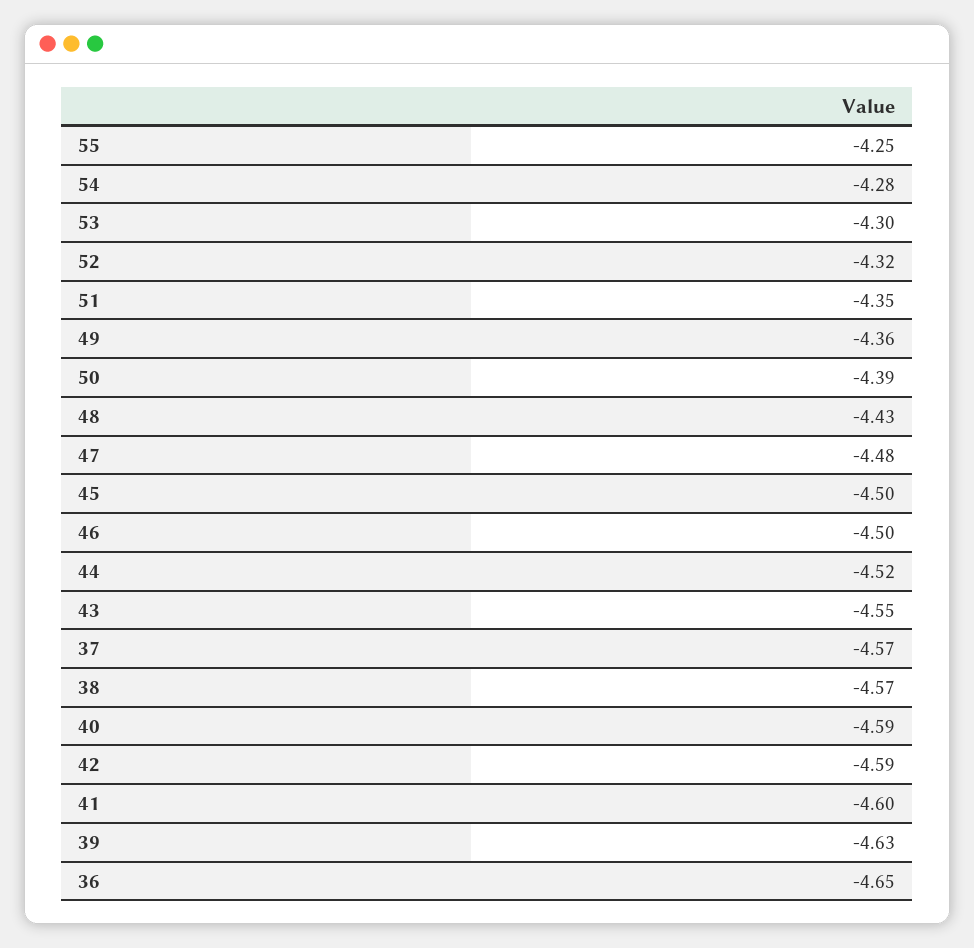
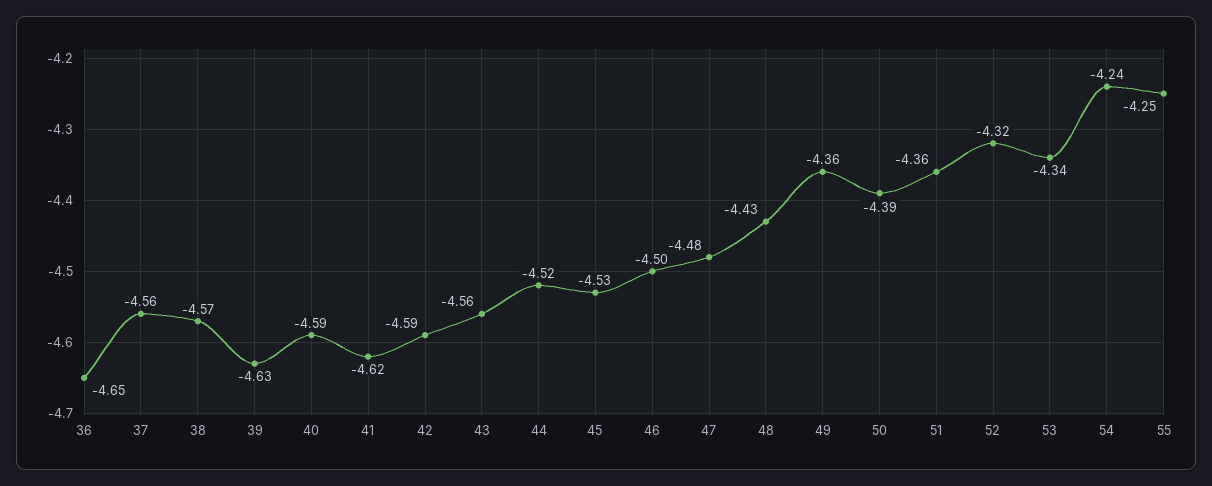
  {
    "55": -4.25,
-   "54": -4.28,
+   "54": -4.24,
-   "53": -4.3,
+   "53": -4.34,
    "52": -4.32,
-   "51": -4.35,
+   "51": -4.36,
    "49": -4.36,
    "50": -4.39,
    "48": -4.43,
    "47": -4.48,
-   "45": -4.5,
+   "45": -4.53,
    "46": -4.5,
    "44": -4.52,
-   "43": -4.55,
+   "43": -4.56,
-   "37": -4.57,
+   "37": -4.56,
    "38": -4.57,
    "40": -4.59,
    "42": -4.59,
-   "41": -4.6,
+   "41": -4.62,
    "39": -4.63,
    "36": -4.65
  }

